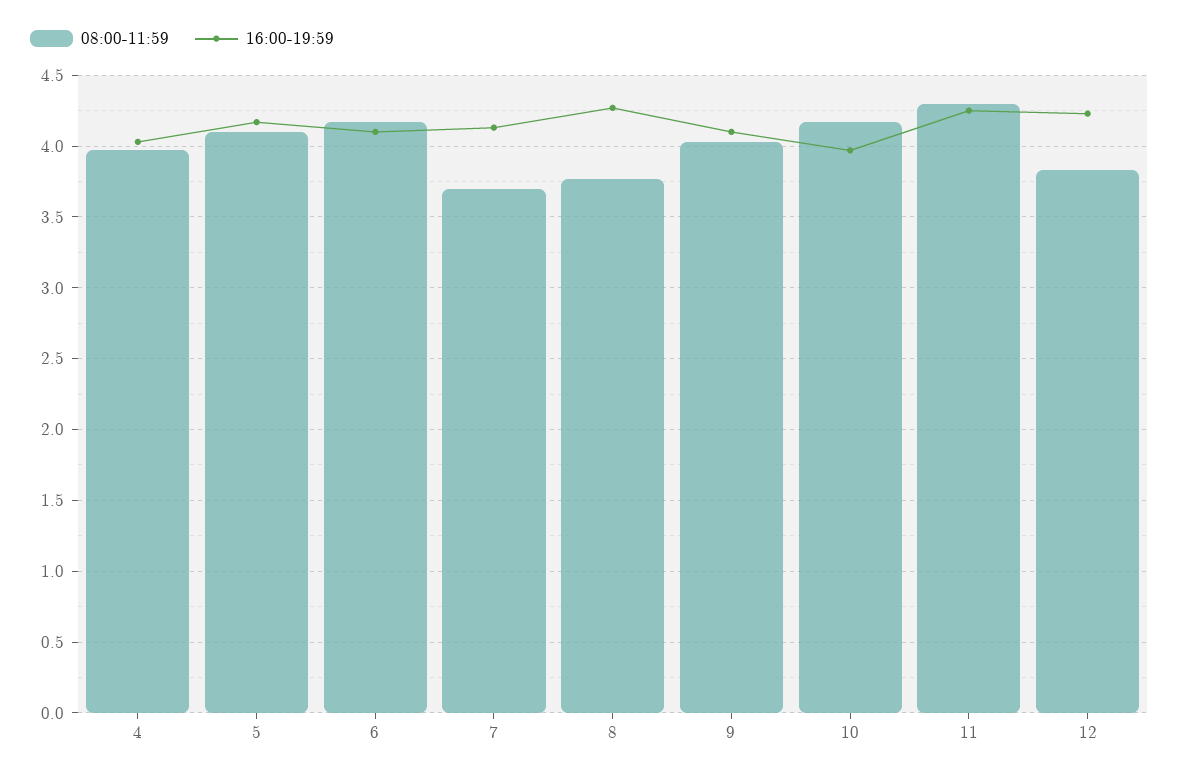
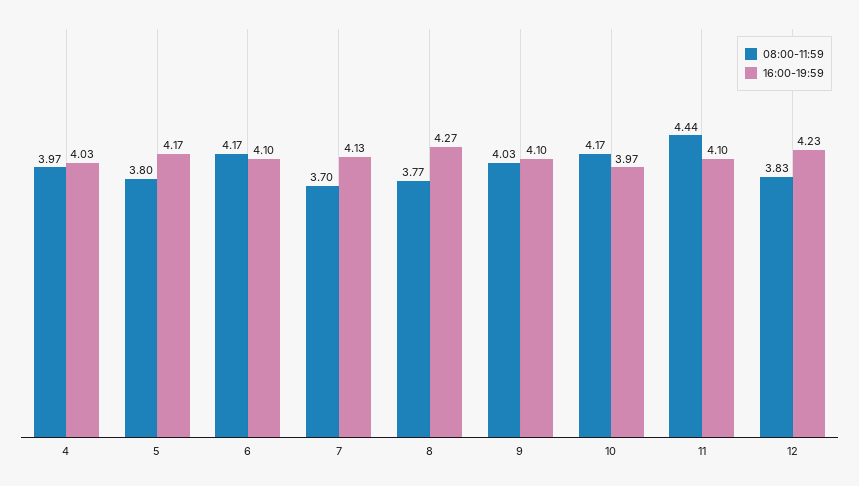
  {
    "08:00-11:59": {
      "4": 3.97,
-     "5": 4.1,
+     "5": 3.8,
      "6": 4.17,
      "7": 3.7,
      "8": 3.77,
      "9": 4.03,
      "10": 4.17,
-     "11": 4.3,
+     "11": 4.44,
      "12": 3.83
    },
    "16:00-19:59": {
      "4": 4.03,
      "5": 4.17,
      "6": 4.1,
      "7": 4.13,
      "8": 4.27,
      "9": 4.1,
      "10": 3.97,
-     "11": 4.25,
+     "11": 4.1,
      "12": 4.23
    }
  }

